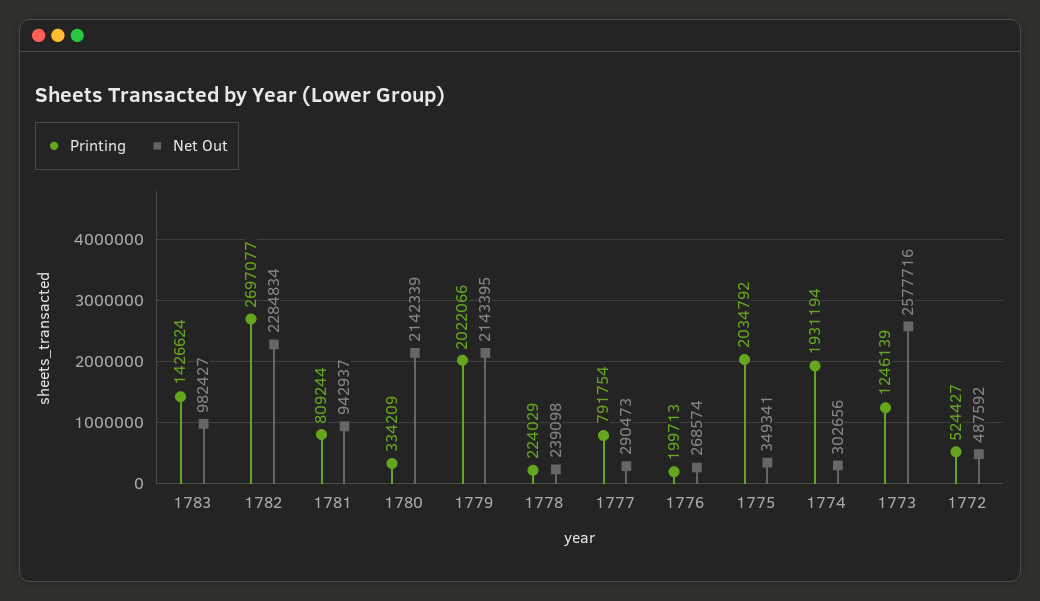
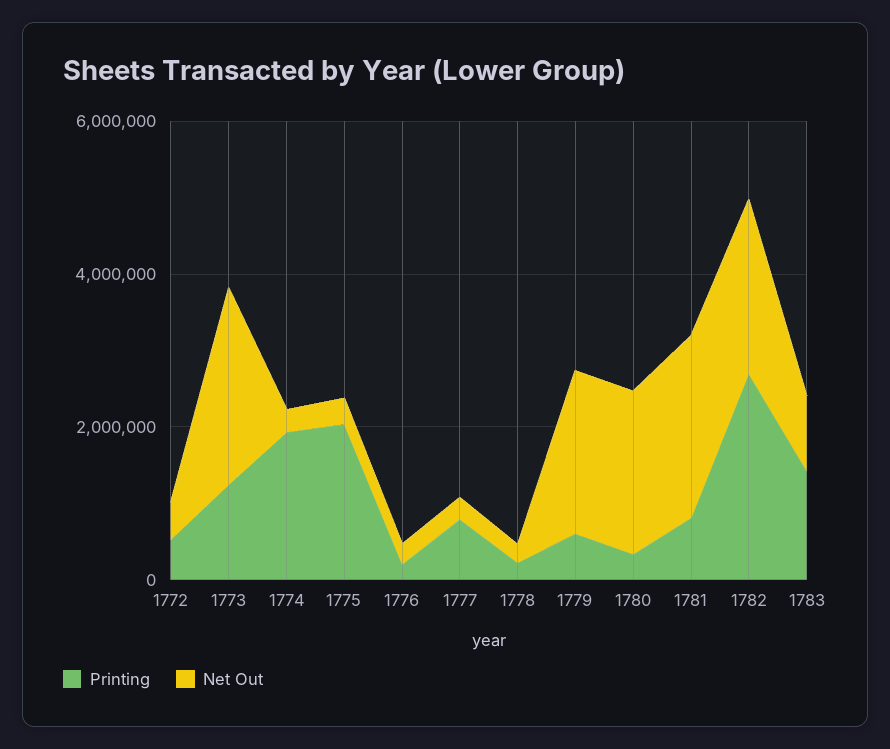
  {
    "Printing": {
      "1783": 1426624,
      "1782": 2697077,
      "1781": 809244,
      "1780": 334209,
-     "1779": 2022066,
+     "1779": 500000,
      "1778": 224029,
      "1777": 791754,
      "1776": 199713,
      "1775": 2034792,
      "1774": 1931194,
      "1773": 1246139,
      "1772": 524427
    },
    "Net Out": {
      "1783": 982427,
      "1782": 2284834,
-     "1781": 942937,
+     "1781": 2500000,
      "1780": 2142339,
      "1779": 2143395,
      "1778": 239098,
      "1777": 290473,
      "1776": 268574,
      "1775": 349341,
      "1774": 302656,
      "1773": 2577716,
      "1772": 487592
    }
  }

